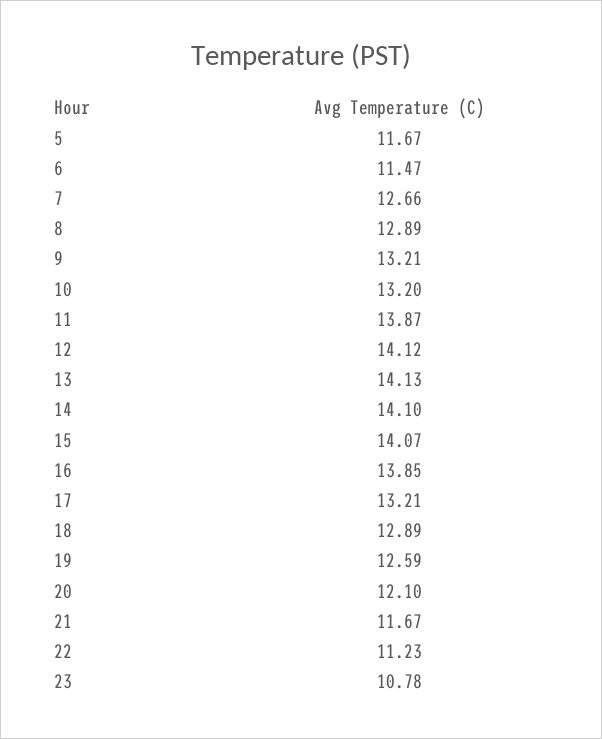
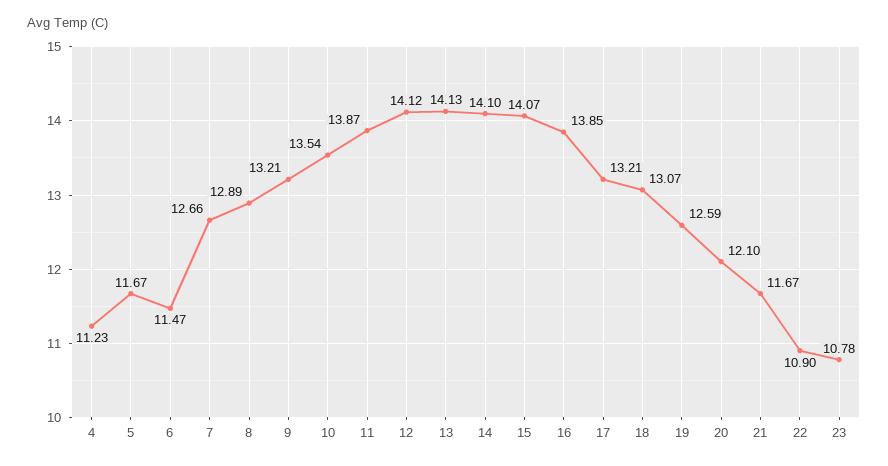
  {
    "5": 11.67,
    "6": 11.47,
    "7": 12.66,
    "8": 12.89,
    "9": 13.21,
-   "10": 13.2,
+   "10": 13.54,
    "11": 13.87,
    "12": 14.12,
    "13": 14.13,
    "14": 14.1,
    "15": 14.07,
    "16": 13.85,
    "17": 13.21,
-   "18": 12.89,
+   "18": 13.07,
    "19": 12.59,
    "20": 12.1,
    "21": 11.67,
-   "22": 11.23,
+   "22": 10.9,
-   "23": 10.78
+   "23": 10.78,
+   "4": 11.23
  }

